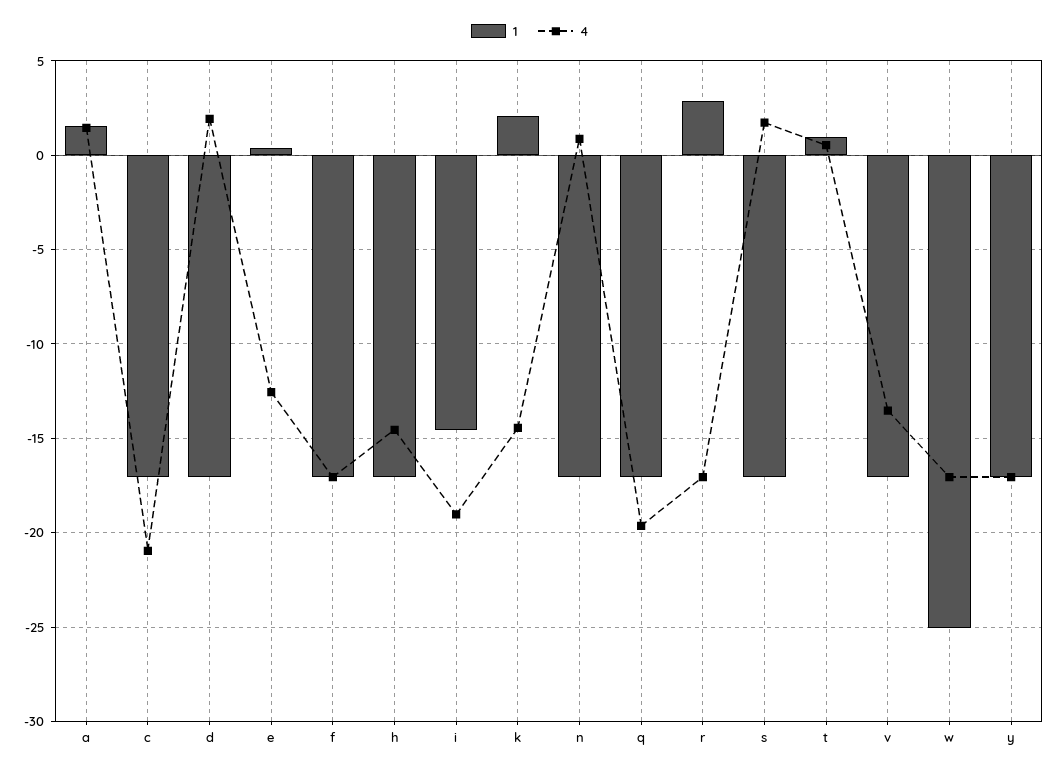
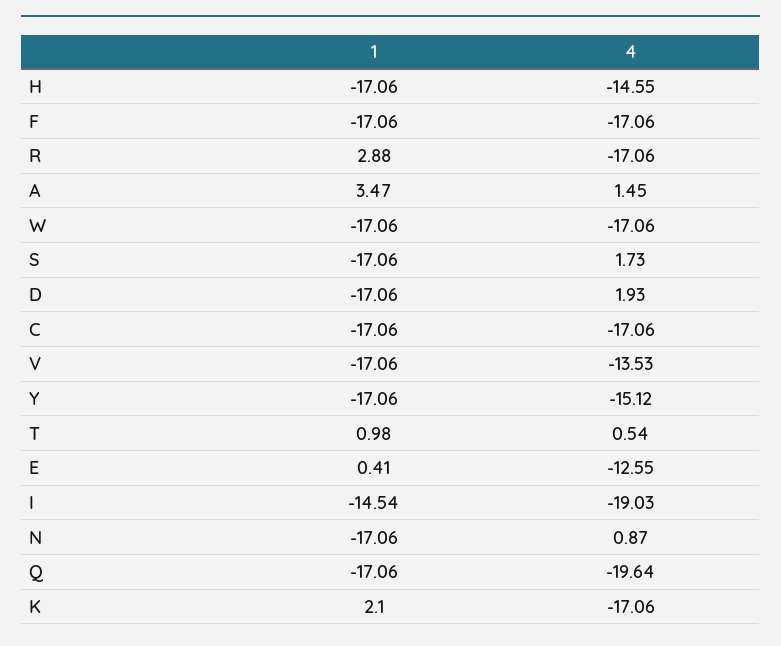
  {
    "1": {
-     "a": 1.5,
+     "a": 3.47,
      "c": -17.06,
      "d": -17.06,
      "e": 0.41,
      "f": -17.06,
      "h": -17.06,
      "i": -14.54,
      "k": 2.1,
      "n": -17.06,
      "q": -17.06,
      "r": 2.88,
      "s": -17.06,
      "t": 0.98,
      "v": -17.06,
-     "w": -25,
+     "w": -17.06,
      "y": -17.06
    },
    "4": {
      "a": 1.45,
-     "c": -21,
+     "c": -17.06,
      "d": 1.93,
      "e": -12.55,
      "f": -17.06,
      "h": -14.55,
      "i": -19.03,
-     "k": -14.5,
+     "k": -17.06,
      "n": 0.87,
      "q": -19.64,
      "r": -17.06,
      "s": 1.73,
      "t": 0.54,
      "v": -13.53,
      "w": -17.06,
-     "y": -17
+     "y": -15.12
    }
  }

